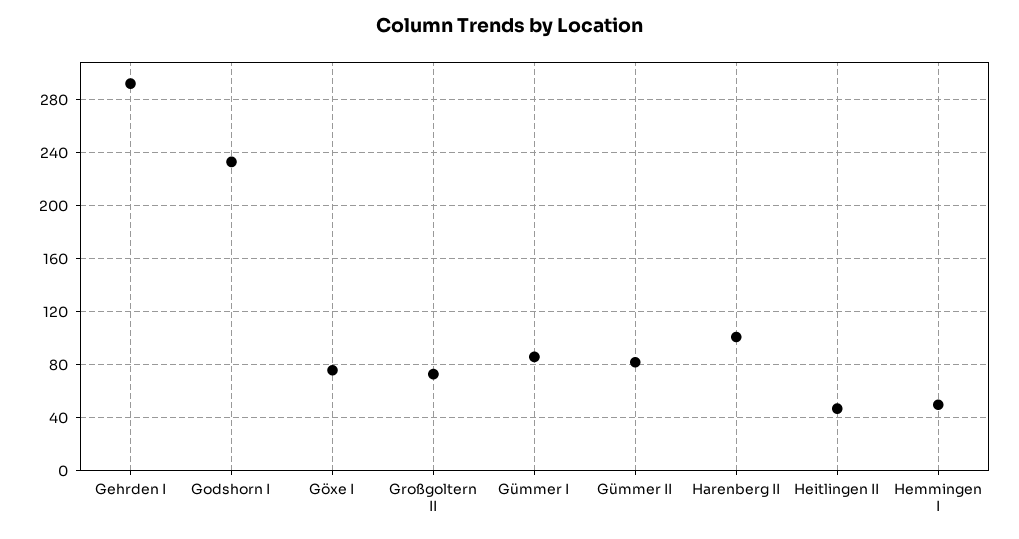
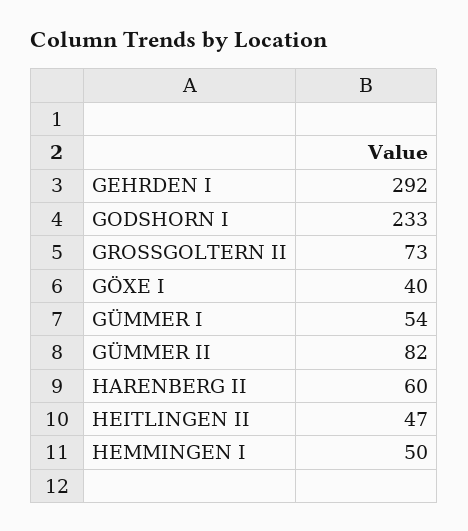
  {
    "Gehrden I": 292,
    "Godshorn I": 233,
-   "Göxe I": 75,
+   "Göxe I": 40,
    "Großgoltern II": 73,
-   "Gümmer I": 85,
+   "Gümmer I": 54,
    "Gümmer II": 82,
-   "Harenberg II": 100,
+   "Harenberg II": 60,
    "Heitlingen II": 47,
    "Hemmingen I": 50
  }

